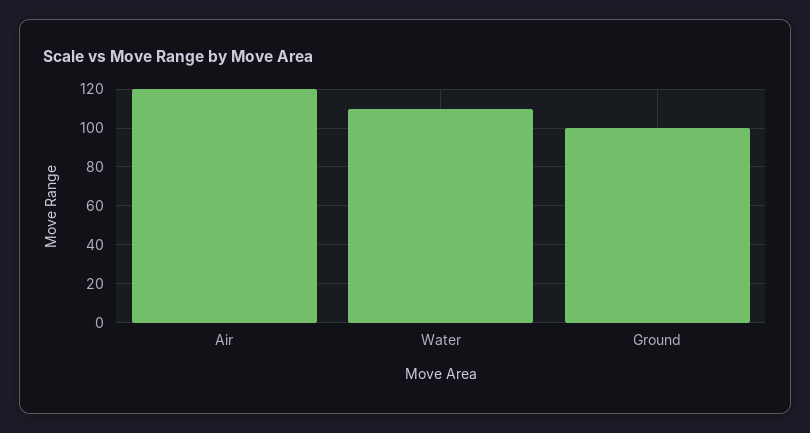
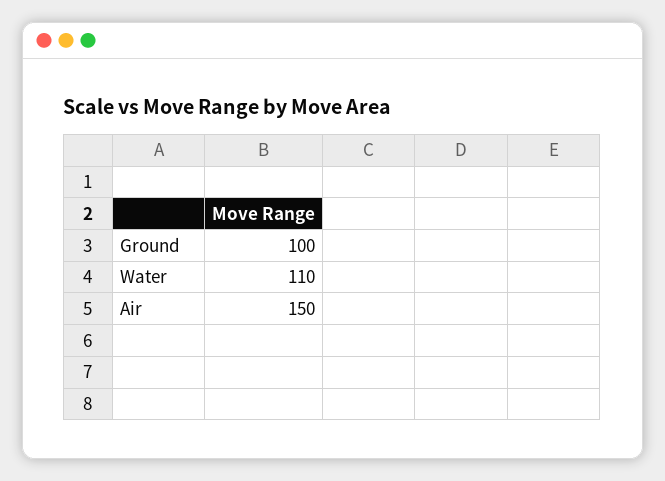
  {
-   "Air": 120,
+   "Air": 150,
    "Water": 110,
    "Ground": 100
  }

